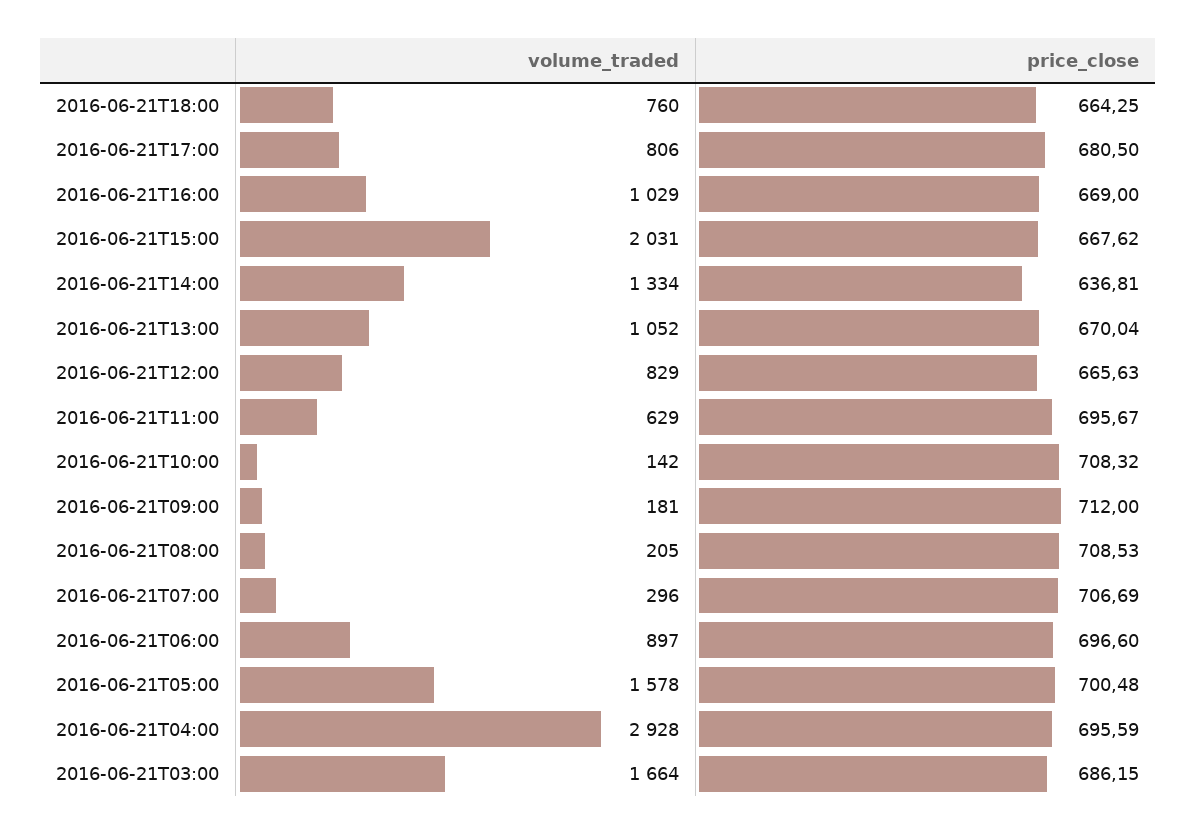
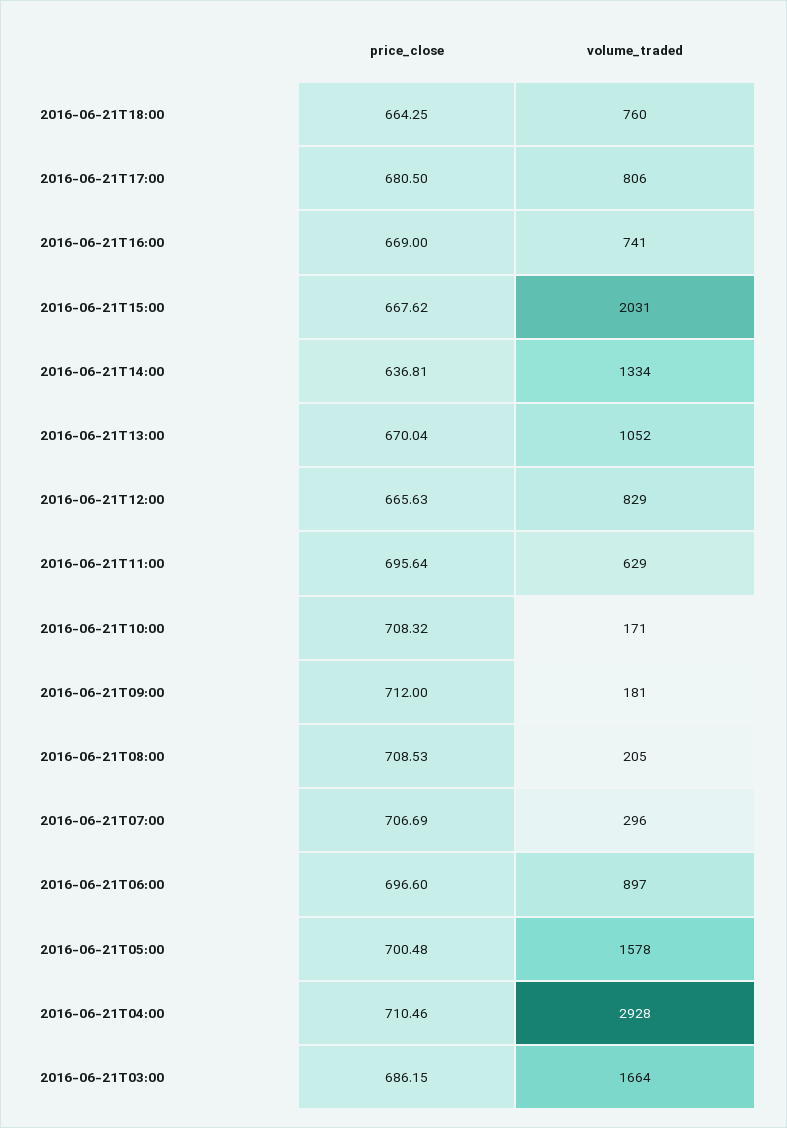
  {
    "volume_traded": {
      "2016-06-21T18:00": 760,
      "2016-06-21T17:00": 806,
-     "2016-06-21T16:00": 1029,
+     "2016-06-21T16:00": 741,
      "2016-06-21T15:00": 2031,
      "2016-06-21T14:00": 1334,
      "2016-06-21T13:00": 1052,
      "2016-06-21T12:00": 829,
      "2016-06-21T11:00": 629,
-     "2016-06-21T10:00": 142,
+     "2016-06-21T10:00": 171,
      "2016-06-21T09:00": 181,
      "2016-06-21T08:00": 205,
      "2016-06-21T07:00": 296,
      "2016-06-21T06:00": 897,
      "2016-06-21T05:00": 1578,
      "2016-06-21T04:00": 2928,
      "2016-06-21T03:00": 1664
    },
    "price_close": {
      "2016-06-21T18:00": 664.25,
      "2016-06-21T17:00": 680.5,
      "2016-06-21T16:00": 669,
      "2016-06-21T15:00": 667.62,
      "2016-06-21T14:00": 636.81,
      "2016-06-21T13:00": 670.04,
      "2016-06-21T12:00": 665.63,
-     "2016-06-21T11:00": 695.67,
+     "2016-06-21T11:00": 695.64,
      "2016-06-21T10:00": 708.32,
      "2016-06-21T09:00": 712,
      "2016-06-21T08:00": 708.53,
      "2016-06-21T07:00": 706.69,
      "2016-06-21T06:00": 696.6,
      "2016-06-21T05:00": 700.48,
-     "2016-06-21T04:00": 695.59,
+     "2016-06-21T04:00": 710.46,
      "2016-06-21T03:00": 686.15
    }
  }

